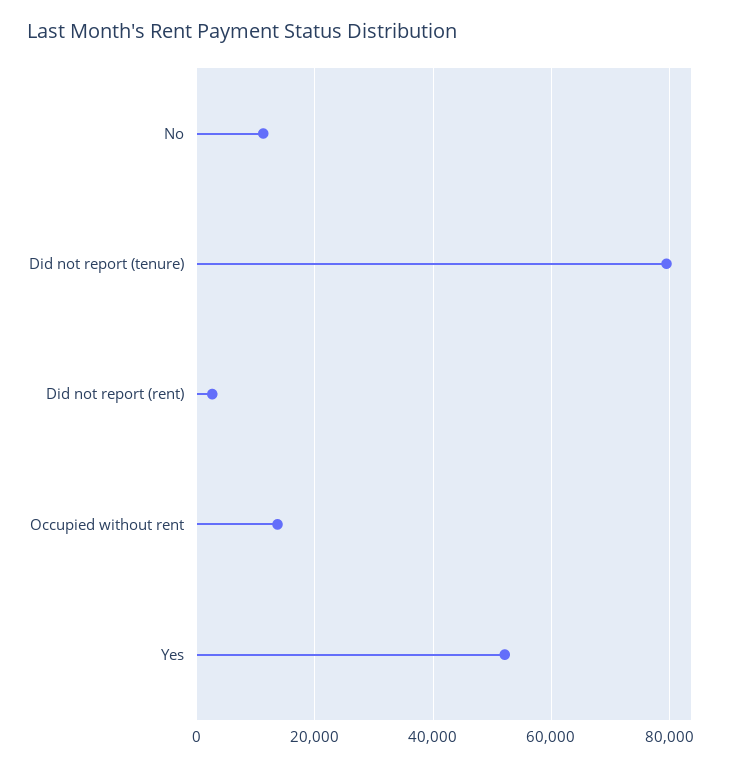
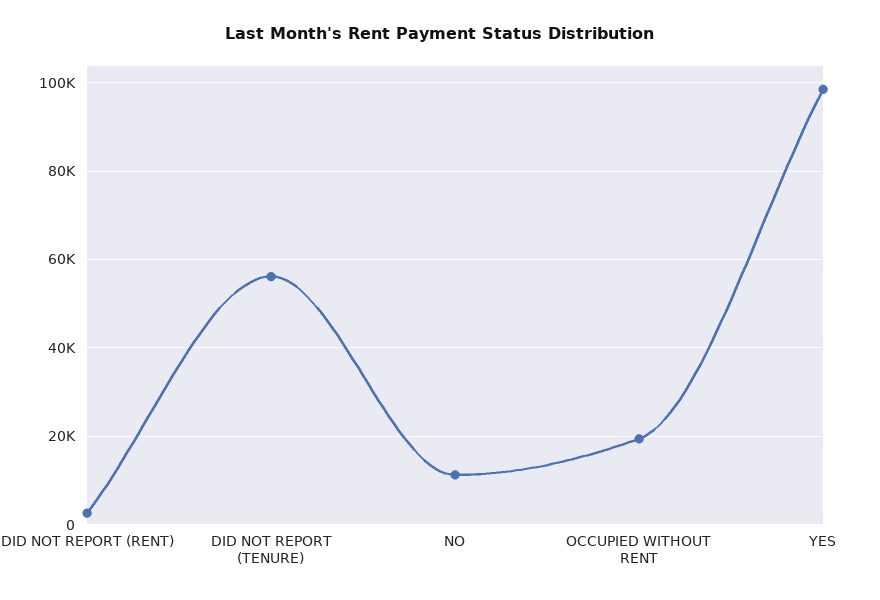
  {
    "No": 12000,
-   "Did not report (tenure)": 80000,
+   "Did not report (tenure)": 56000,
    "Did not report (rent)": 2000,
-   "Occupied without rent": 14000,
+   "Occupied without rent": 20000,
-   "Yes": 52000
+   "Yes": 98000
  }

